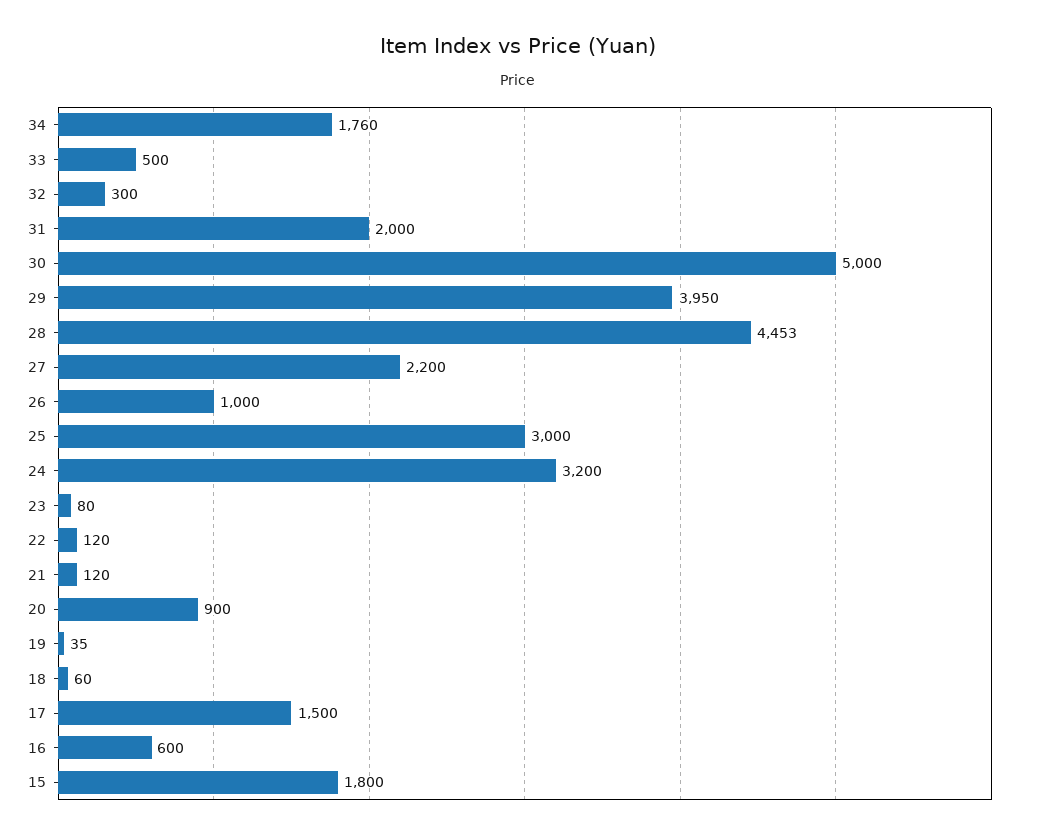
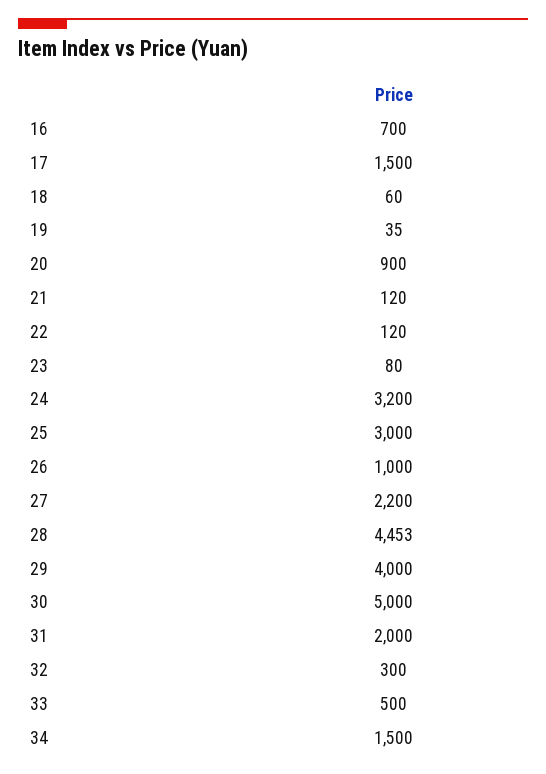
  {
-   "34": 1760,
+   "34": 1500,
    "33": 500,
    "32": 300,
    "31": 2000,
    "30": 5000,
-   "29": 3950,
+   "29": 4000,
    "28": 4453,
    "27": 2200,
    "26": 1000,
    "25": 3000,
    "24": 3200,
    "23": 80,
    "22": 120,
    "21": 120,
    "20": 900,
    "19": 35,
    "18": 60,
    "17": 1500,
-   "16": 600,
+   "16": 700
-   "15": 1800
  }

